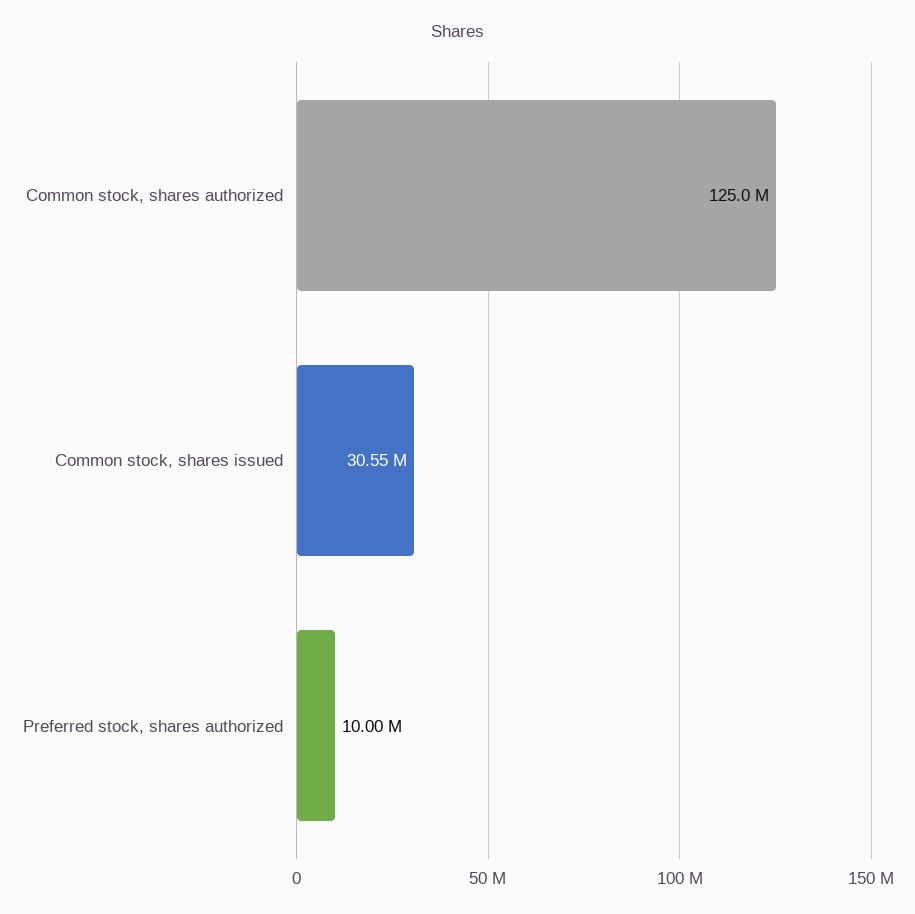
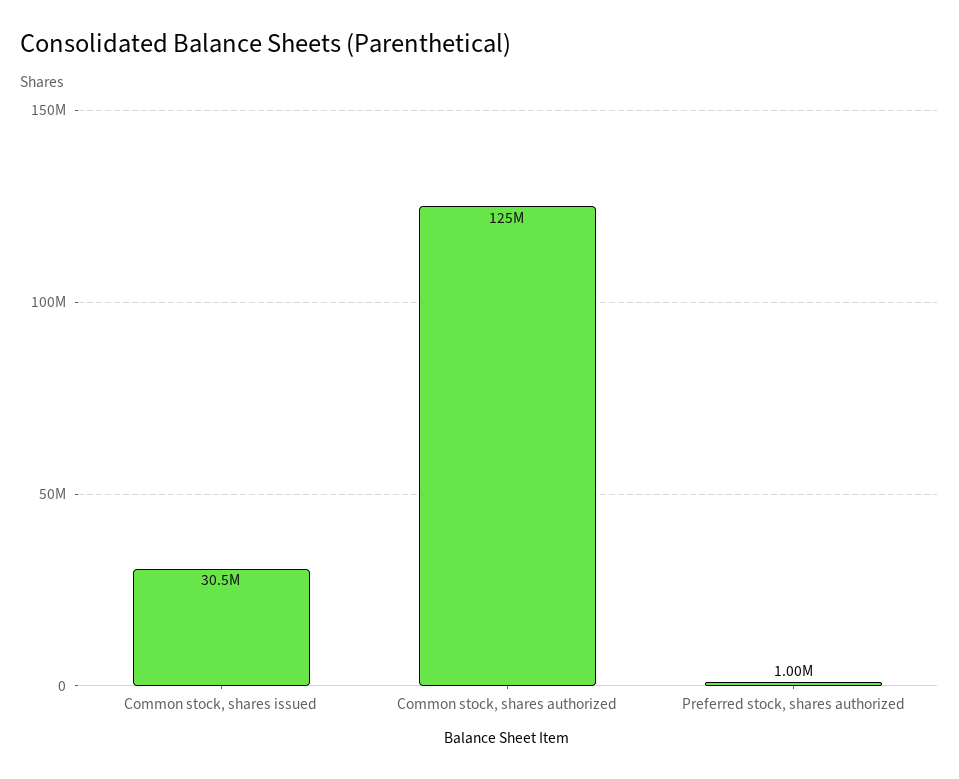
  {
    "Common stock, shares authorized": 125000000,
    "Common stock, shares issued": 30550000,
-   "Preferred stock, shares authorized": 10000000
+   "Preferred stock, shares authorized": 1000000
  }

